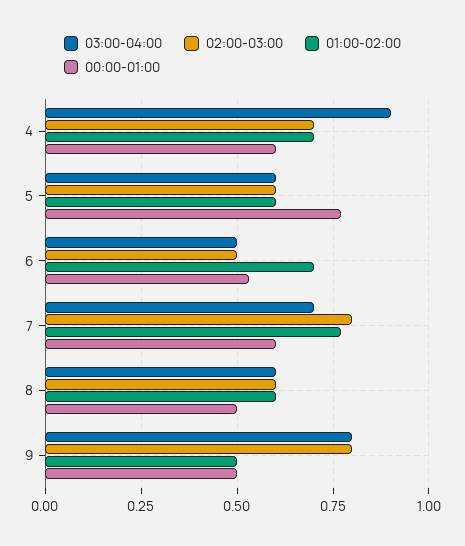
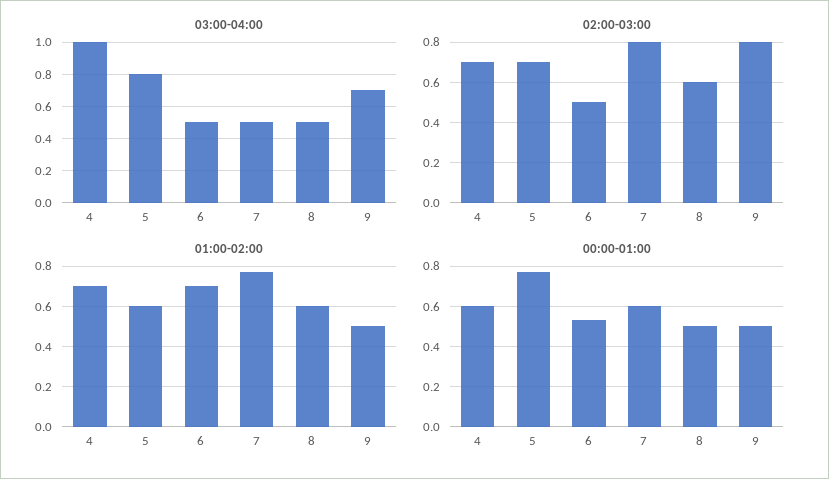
  {
    "03:00-04:00": {
-     "4": 0.9,
+     "4": 1,
-     "5": 0.6,
+     "5": 0.8,
      "6": 0.5,
-     "7": 0.7,
+     "7": 0.5,
-     "8": 0.6,
+     "8": 0.5,
-     "9": 0.8
+     "9": 0.7
    },
    "02:00-03:00": {
      "4": 0.7,
-     "5": 0.6,
+     "5": 0.7,
      "6": 0.5,
      "7": 0.8,
      "8": 0.6,
      "9": 0.8
    },
    "01:00-02:00": {
      "4": 0.7,
      "5": 0.6,
      "6": 0.7,
      "7": 0.75,
      "8": 0.6,
      "9": 0.5
    },
    "00:00-01:00": {
      "4": 0.6,
      "5": 0.75,
      "6": 0.55,
      "7": 0.6,
      "8": 0.5,
      "9": 0.5
    }
  }

